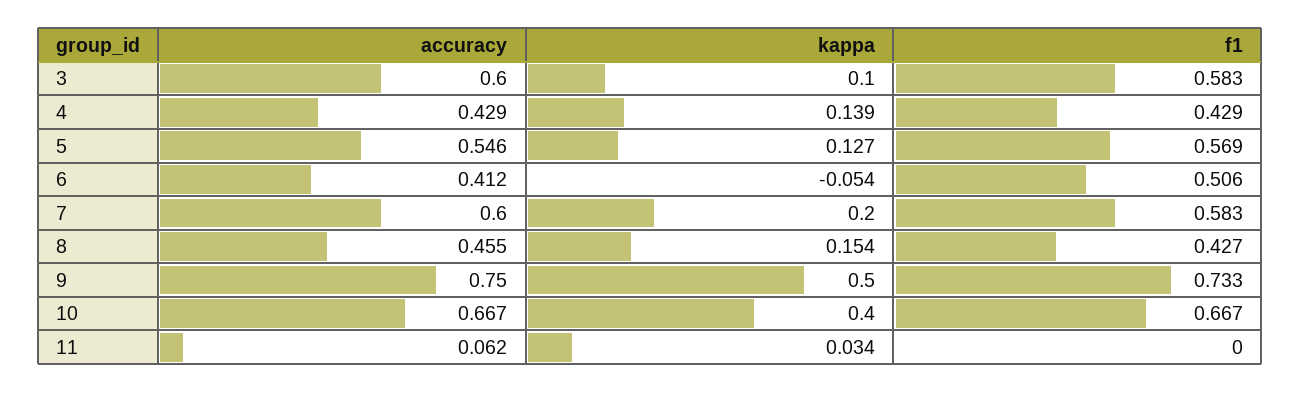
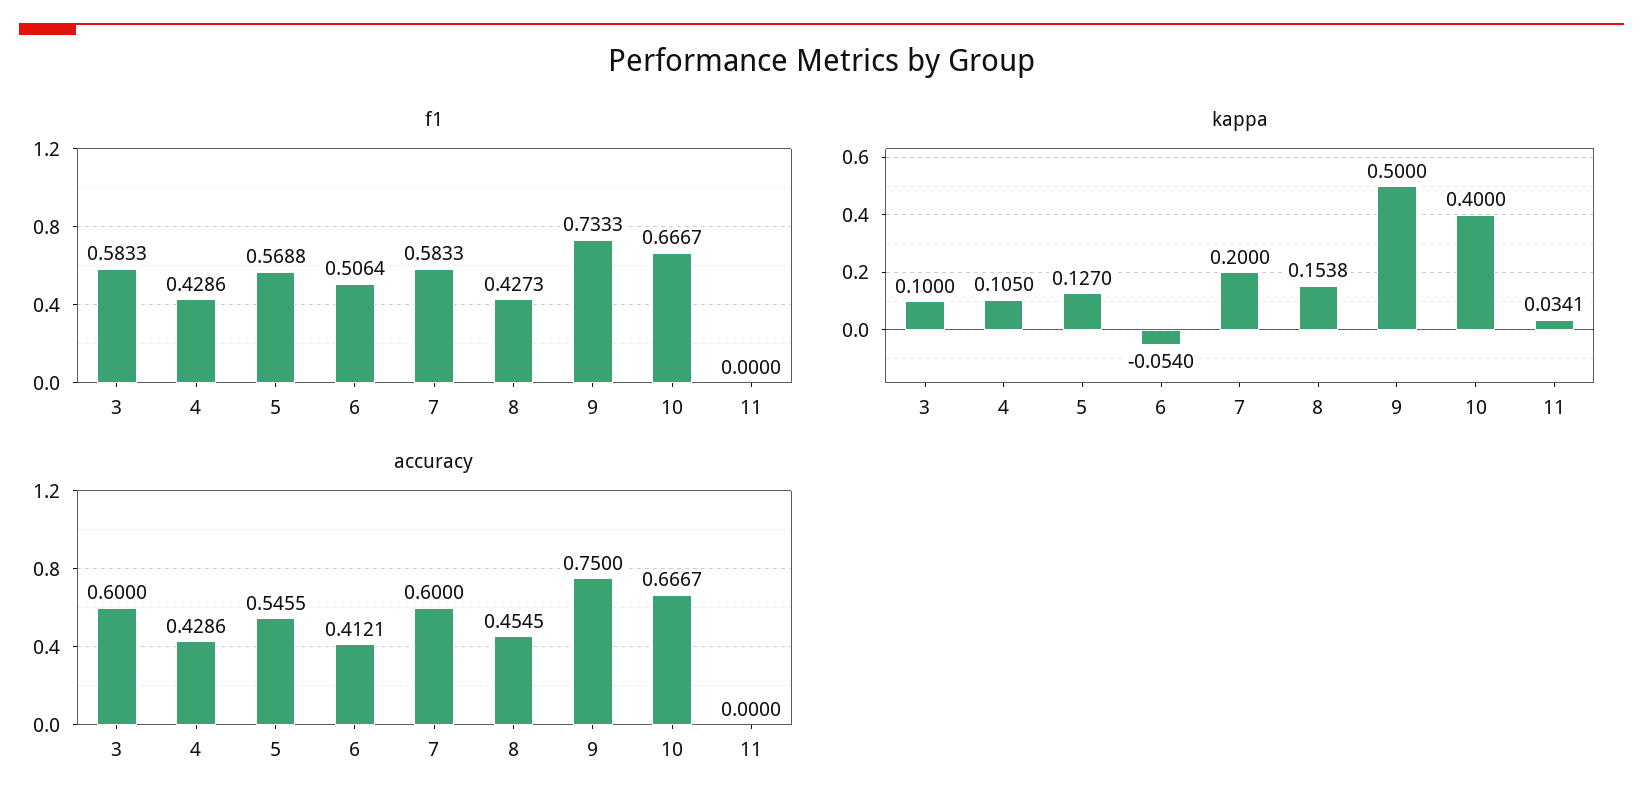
  {
    "accuracy": {
      "3": 0.6,
      "4": 0.4286,
      "5": 0.5455,
      "6": 0.4121,
      "7": 0.6,
      "8": 0.4545,
      "9": 0.75,
      "10": 0.6667,
-     "11": 0.062
+     "11": 0
    },
    "kappa": {
      "3": 0.1,
-     "4": 0.139,
+     "4": 0.105,
      "5": 0.127,
      "6": -0.054,
      "7": 0.2,
      "8": 0.1538,
      "9": 0.5,
      "10": 0.4,
      "11": 0.0341
    },
    "f1": {
      "3": 0.5833,
      "4": 0.4286,
      "5": 0.5688,
      "6": 0.5064,
      "7": 0.5833,
      "8": 0.4273,
      "9": 0.7333,
      "10": 0.6667,
      "11": 0
    }
  }

